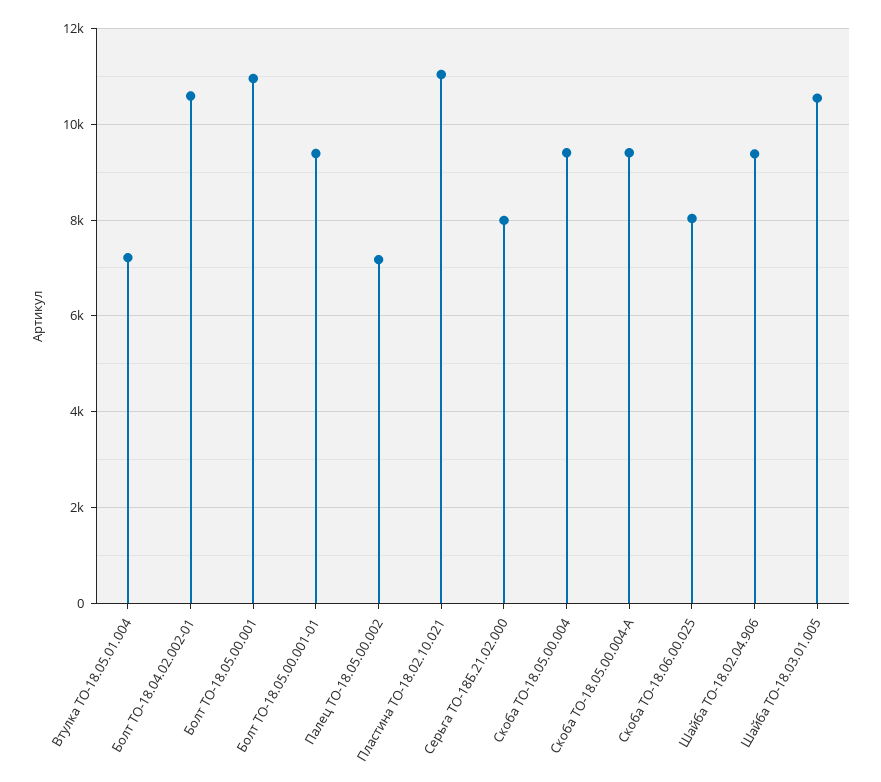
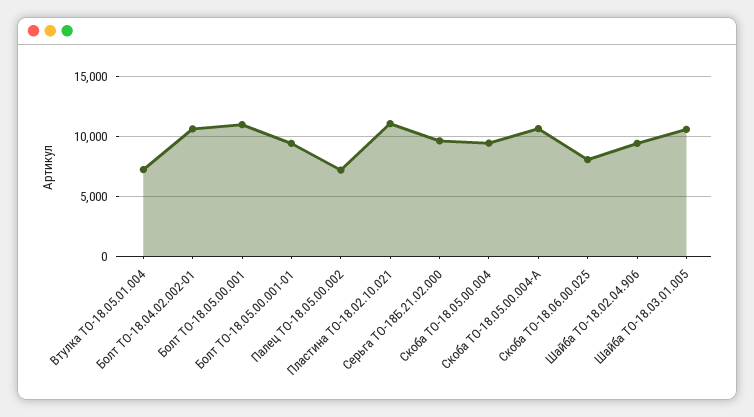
  {
    "Втулка ТО-18.05.01.004": 7200,
    "Болт ТО-18.04.02.002-01": 10600,
    "Болт ТО-18.05.00.001": 11000,
    "Болт ТО-18.05.00.001-01": 9400,
    "Палец ТО-18.05.00.002": 7200,
    "Пластина ТО-18.02.10.021": 11000,
-   "Серьга ТО-18Б.21.02.000": 8000,
+   "Серьга ТО-18Б.21.02.000": 9500,
    "Скоба ТО-18.05.00.004": 9400,
-   "Скоба ТО-18.05.00.004-А": 9400,
+   "Скоба ТО-18.05.00.004-А": 10500,
    "Скоба ТО-18.06.00.025": 8000,
    "Шайба ТО-18.02.04.906": 9400,
    "Шайба ТО-18.03.01.005": 10600
  }

